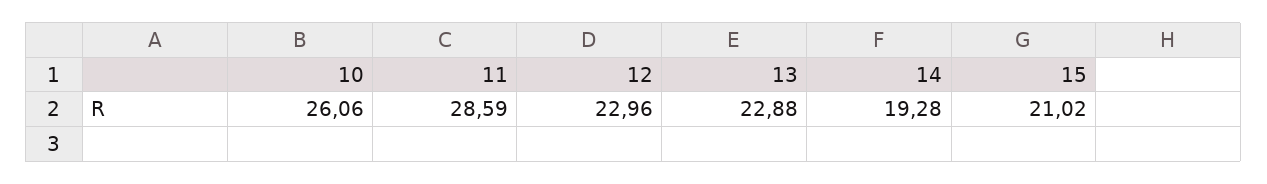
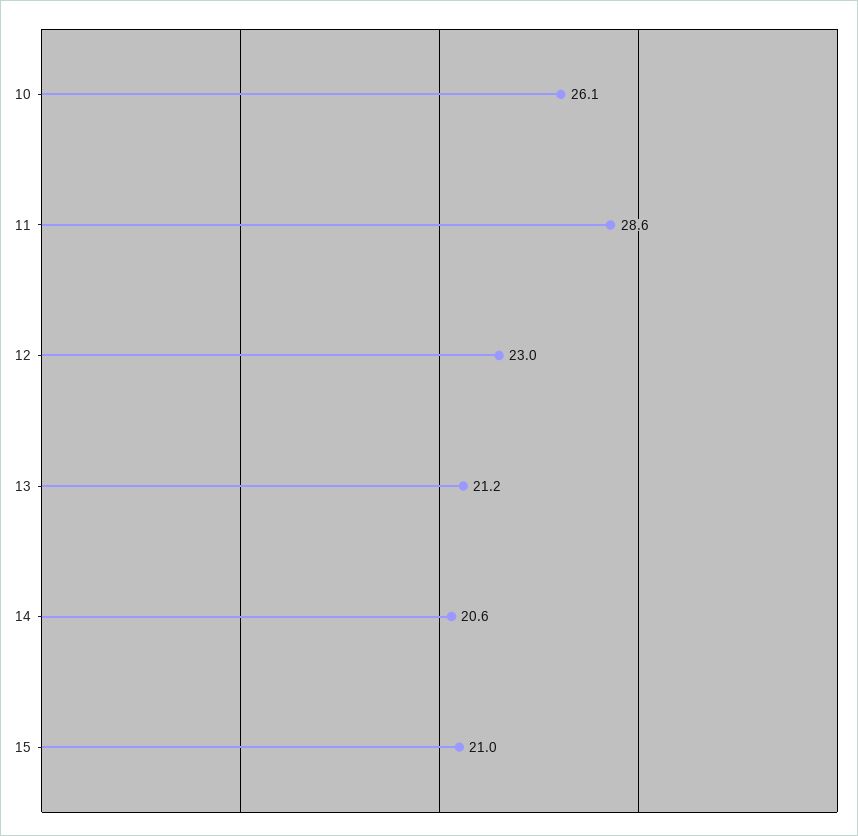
  {
    "10": 26.06,
    "11": 28.59,
    "12": 22.96,
-   "13": 22.88,
+   "13": 21.2,
-   "14": 19.28,
+   "14": 20.6,
    "15": 21.02
  }

